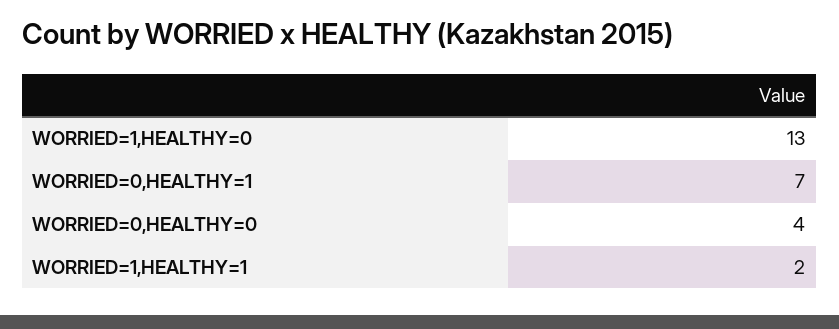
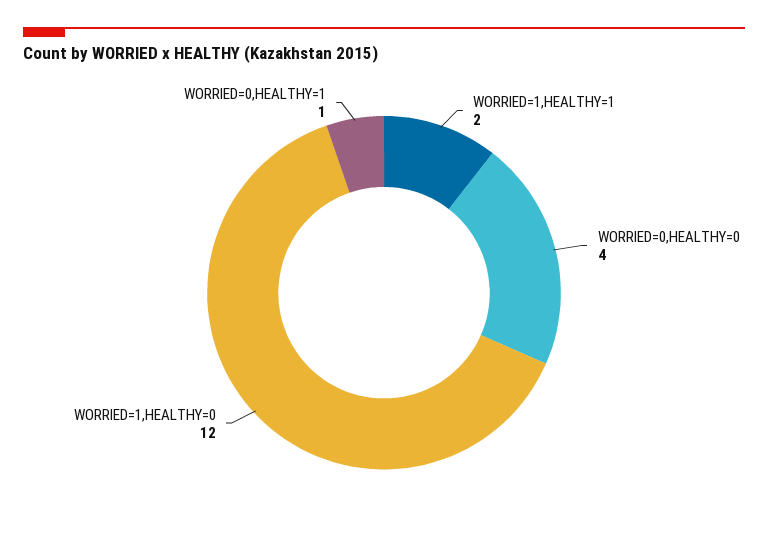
  {
-   "WORRIED=1,HEALTHY=0": 13,
+   "WORRIED=1,HEALTHY=0": 12,
-   "WORRIED=0,HEALTHY=1": 7,
+   "WORRIED=0,HEALTHY=1": 1,
    "WORRIED=0,HEALTHY=0": 4,
    "WORRIED=1,HEALTHY=1": 2
  }

